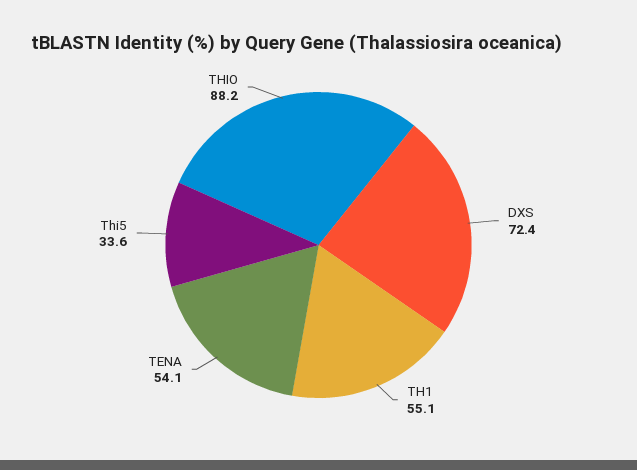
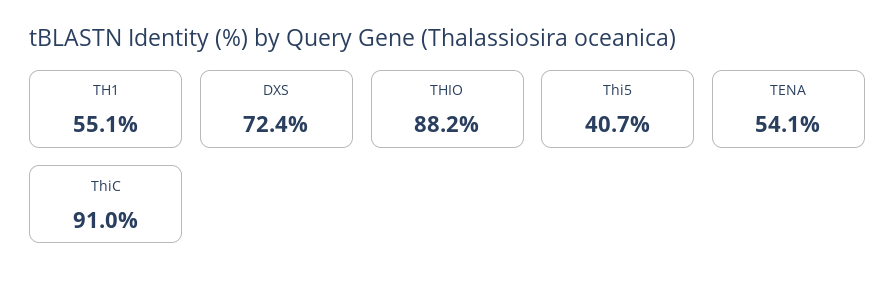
  {
    "DXS": 72.4,
    "TH1": 55.1,
    "TENA": 54.1,
-   "Thi5": 33.6,
+   "Thi5": 40.7,
-   "THIO": 88.2
+   "THIO": 88.2,
+   "ThiC": 91
  }

